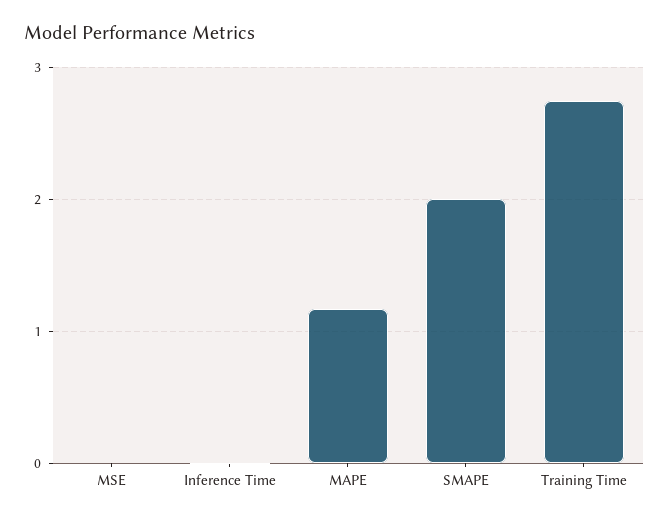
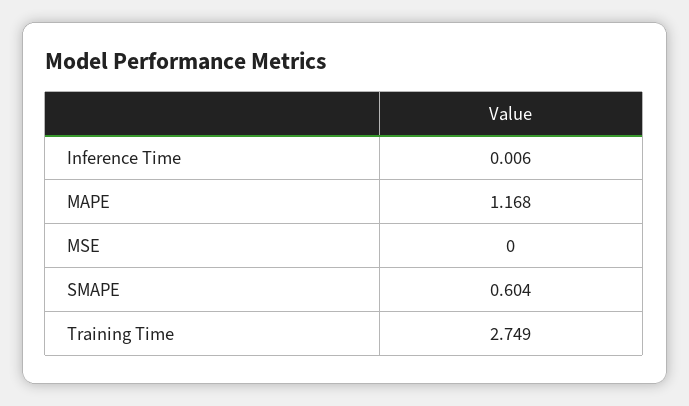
  {
    "MSE": 0,
    "Inference Time": 0.006,
    "MAPE": 1.168,
-   "SMAPE": 2,
+   "SMAPE": 0.604,
    "Training Time": 2.749
  }

